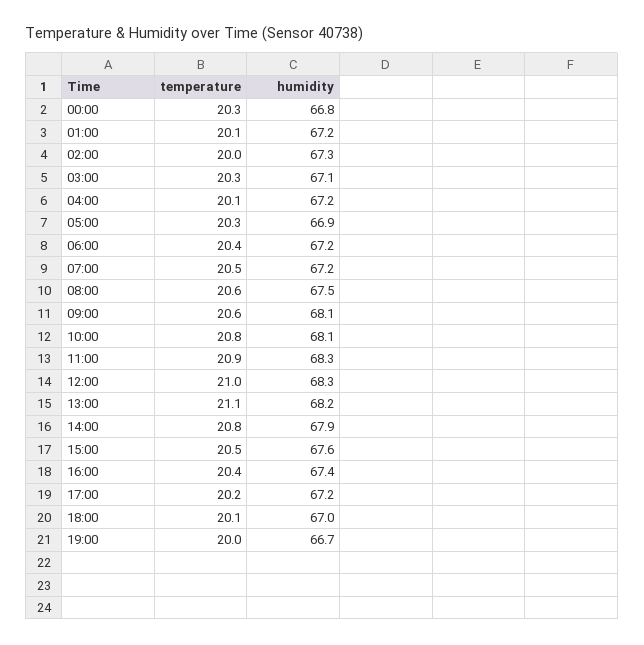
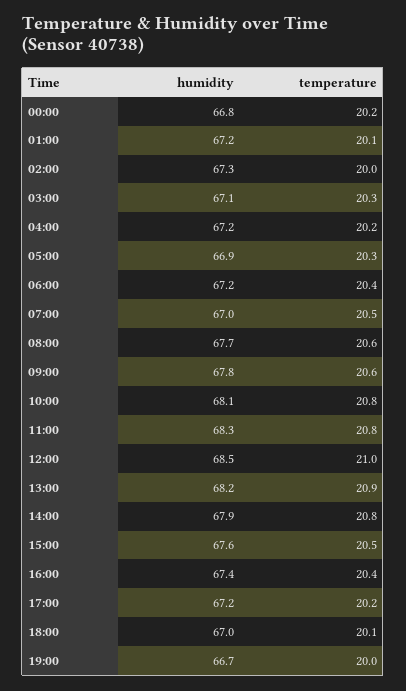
  {
    "temperature": {
-     "00:00": 20.3,
+     "00:00": 20.2,
      "01:00": 20.1,
      "02:00": 20,
      "03:00": 20.3,
-     "04:00": 20.1,
+     "04:00": 20.2,
      "05:00": 20.3,
      "06:00": 20.4,
      "07:00": 20.5,
      "08:00": 20.6,
      "09:00": 20.6,
      "10:00": 20.8,
-     "11:00": 20.9,
+     "11:00": 20.8,
      "12:00": 21,
-     "13:00": 21.1,
+     "13:00": 20.9,
      "14:00": 20.8,
      "15:00": 20.5,
      "16:00": 20.4,
      "17:00": 20.2,
      "18:00": 20.1,
      "19:00": 20
    },
    "humidity": {
      "00:00": 66.8,
      "01:00": 67.2,
      "02:00": 67.3,
      "03:00": 67.1,
      "04:00": 67.2,
      "05:00": 66.9,
      "06:00": 67.2,
-     "07:00": 67.2,
+     "07:00": 67,
-     "08:00": 67.5,
+     "08:00": 67.7,
-     "09:00": 68.1,
+     "09:00": 67.8,
      "10:00": 68.1,
      "11:00": 68.3,
-     "12:00": 68.3,
+     "12:00": 68.5,
      "13:00": 68.2,
      "14:00": 67.9,
      "15:00": 67.6,
      "16:00": 67.4,
      "17:00": 67.2,
      "18:00": 67,
      "19:00": 66.7
    }
  }

